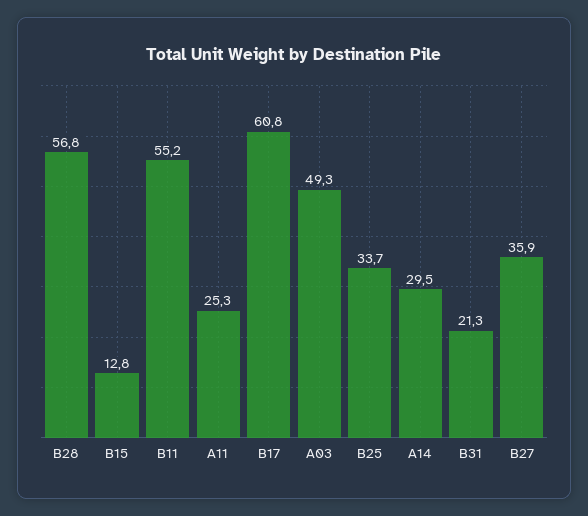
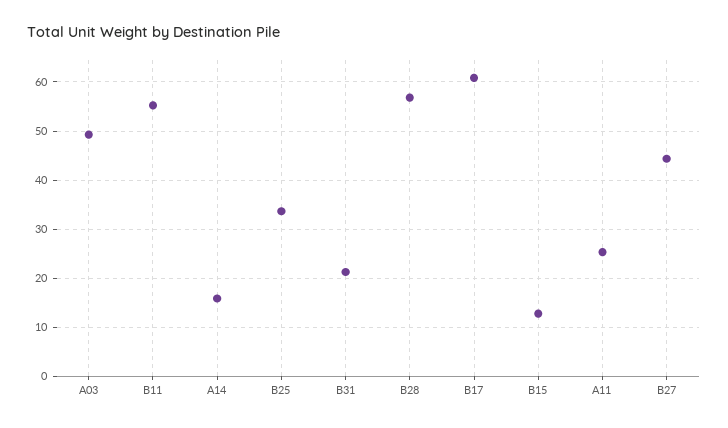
  {
    "B28": 56.8,
    "B15": 12.8,
    "B11": 55.2,
    "A11": 25.3,
    "B17": 60.8,
    "A03": 49.3,
    "B25": 33.7,
-   "A14": 29.5,
+   "A14": 16,
    "B31": 21.3,
-   "B27": 35.9
+   "B27": 44
  }

